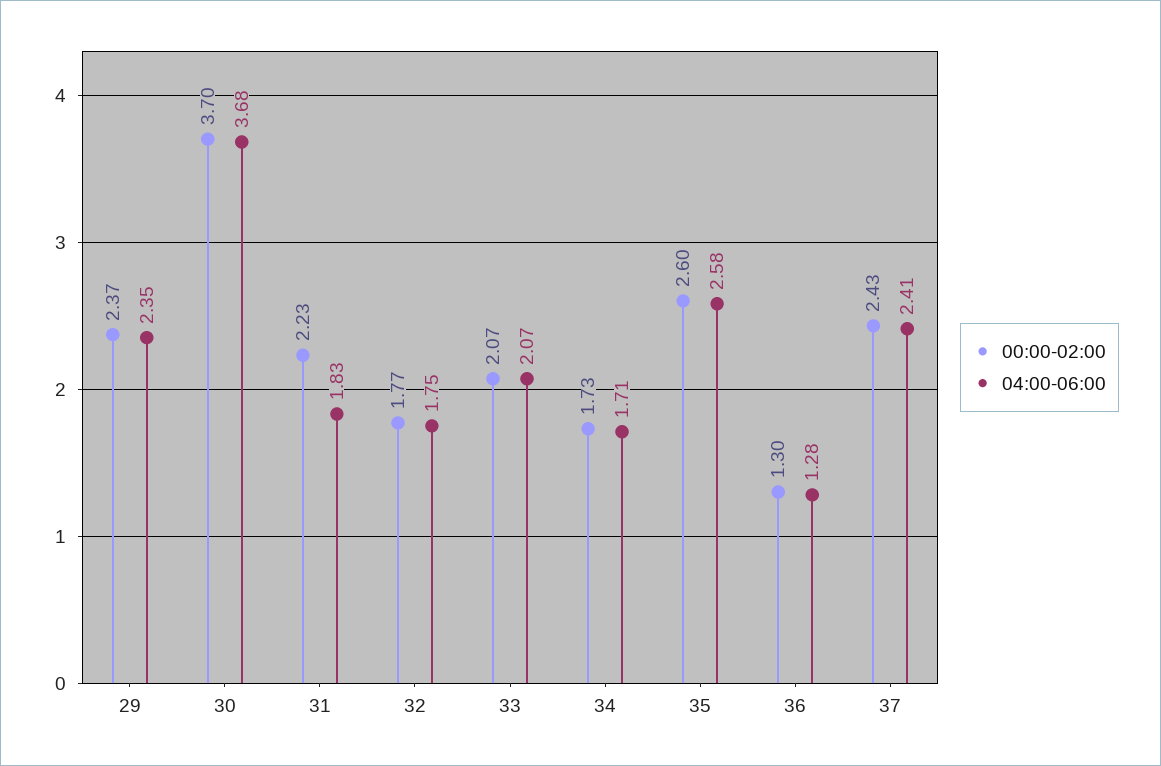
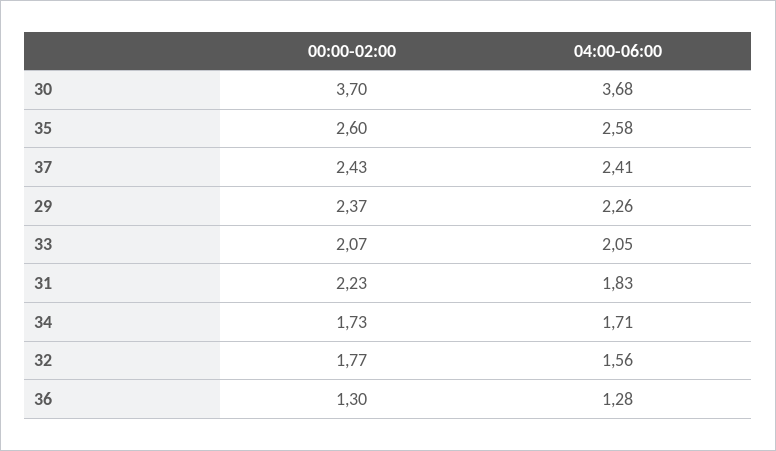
  {
    "00:00-02:00": {
      "29": 2.37,
      "30": 3.7,
      "31": 2.23,
      "32": 1.77,
      "33": 2.07,
      "34": 1.73,
      "35": 2.6,
      "36": 1.3,
      "37": 2.43
    },
    "04:00-06:00": {
-     "29": 2.35,
+     "29": 2.26,
      "30": 3.68,
      "31": 1.83,
-     "32": 1.75,
+     "32": 1.56,
-     "33": 2.07,
+     "33": 2.05,
      "34": 1.71,
      "35": 2.58,
      "36": 1.28,
      "37": 2.41
    }
  }

